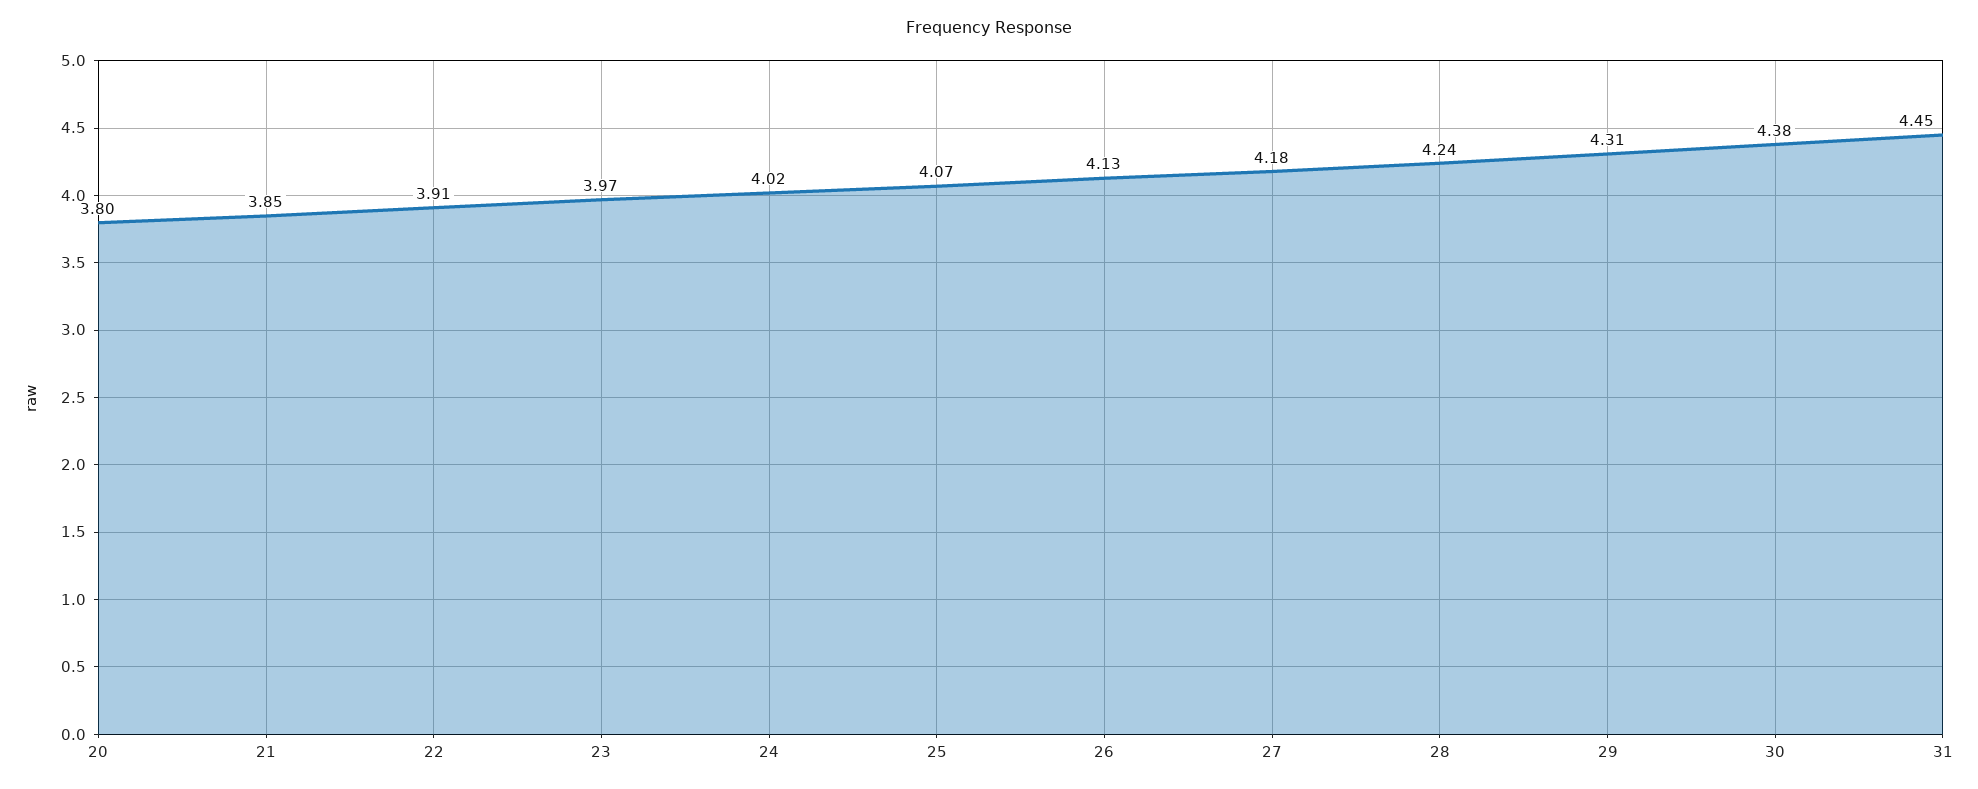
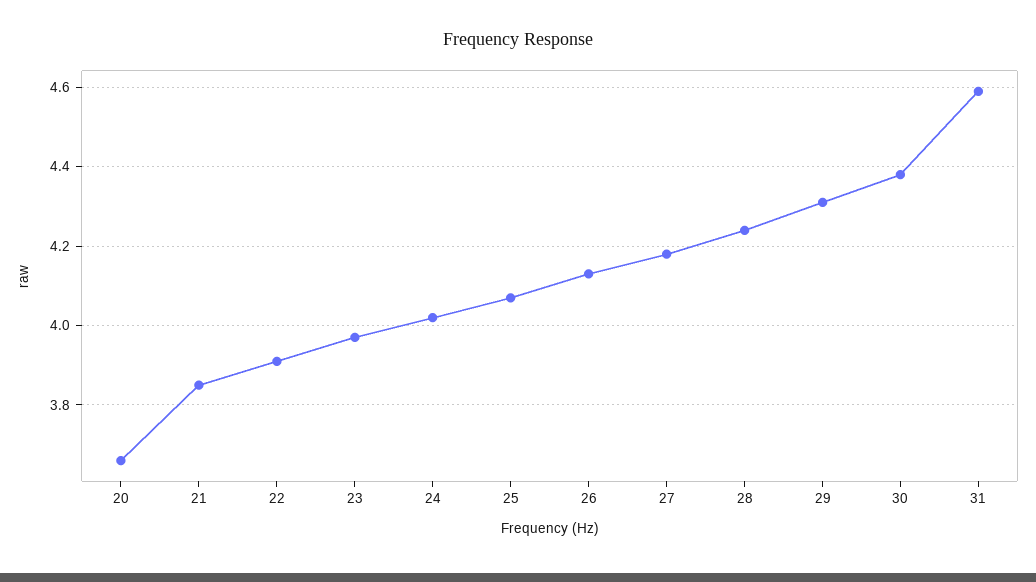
  {
-   "20": 3.8,
+   "20": 3.65,
    "21": 3.85,
    "22": 3.91,
    "23": 3.97,
    "24": 4.02,
    "25": 4.07,
    "26": 4.13,
    "27": 4.18,
    "28": 4.24,
    "29": 4.31,
    "30": 4.38,
-   "31": 4.45
+   "31": 4.6
  }

